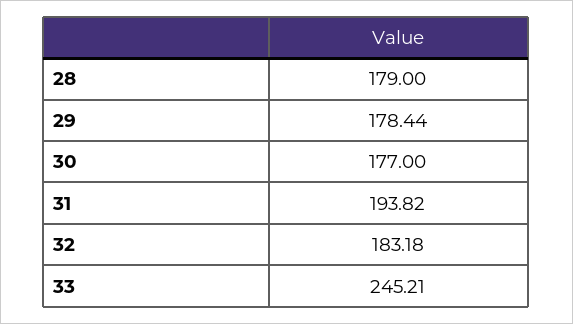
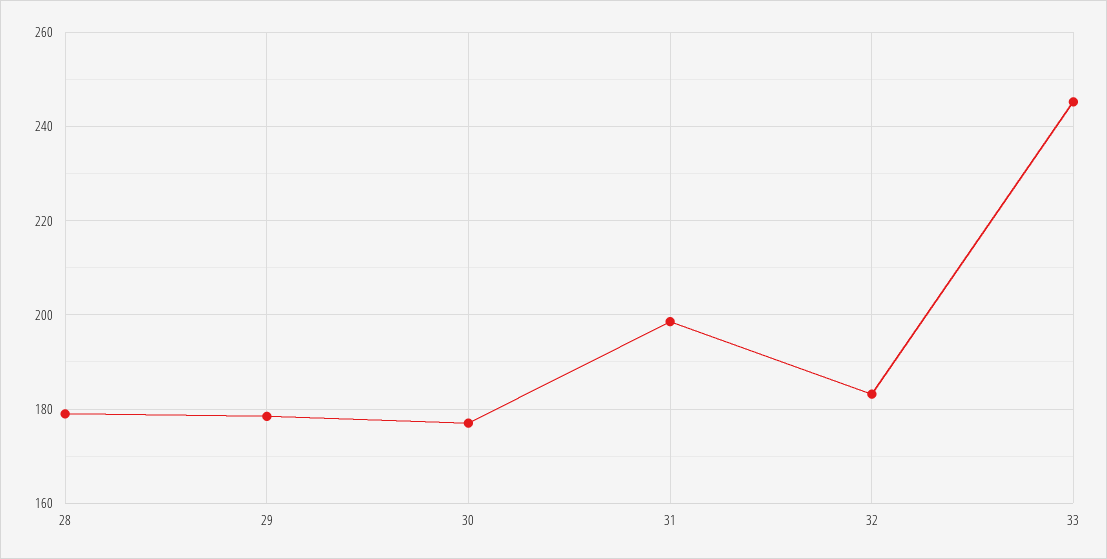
  {
    "28": 179,
    "29": 178.44,
    "30": 177,
-   "31": 193.82,
+   "31": 198,
    "32": 183.18,
    "33": 245.21
  }

